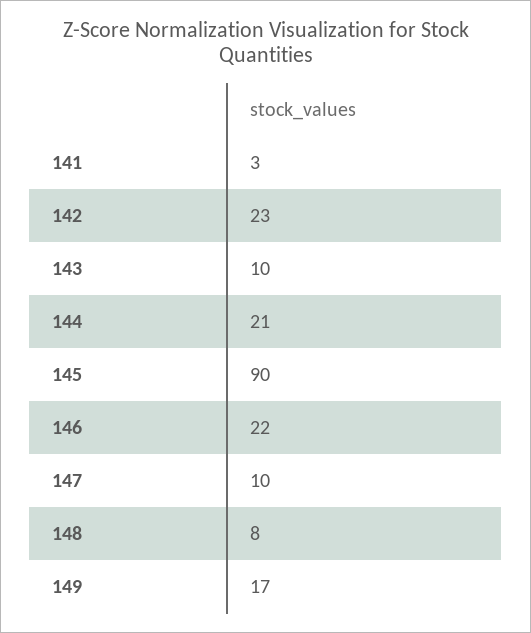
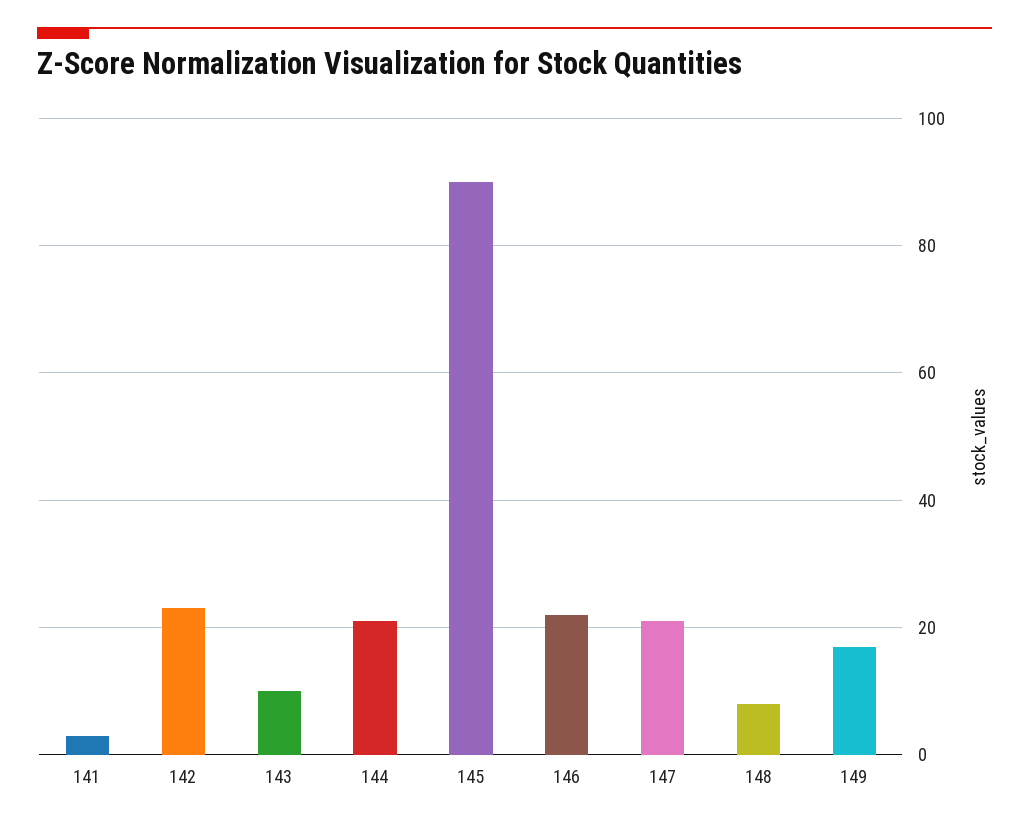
  {
    "141": 3,
    "142": 23,
    "143": 10,
    "144": 21,
    "145": 90,
    "146": 22,
-   "147": 10,
+   "147": 20,
    "148": 8,
    "149": 17
  }

